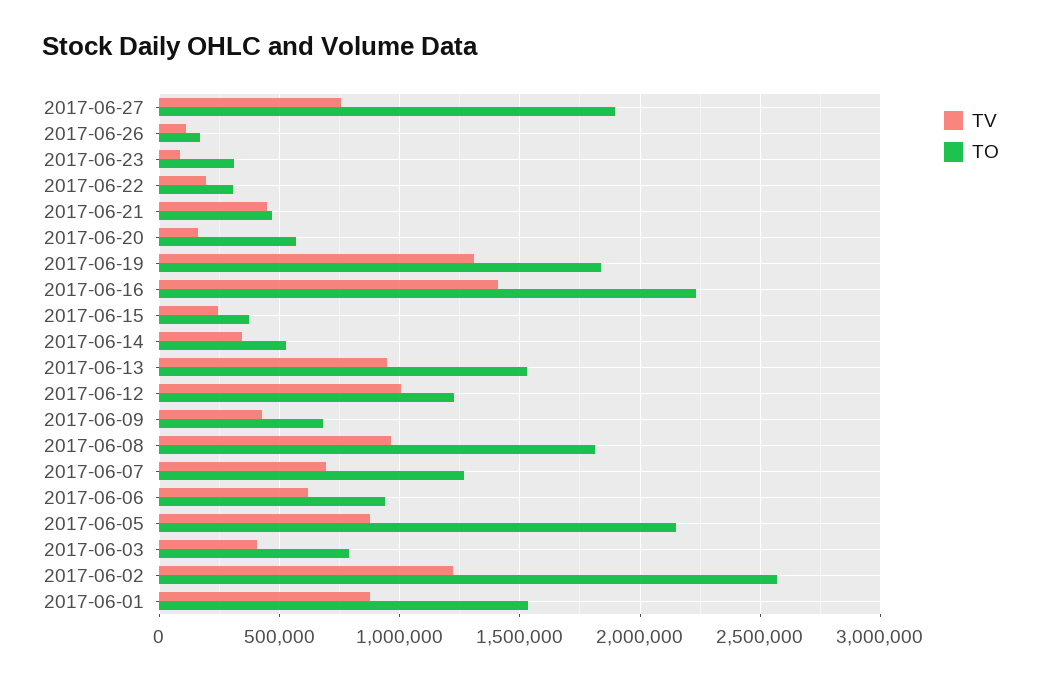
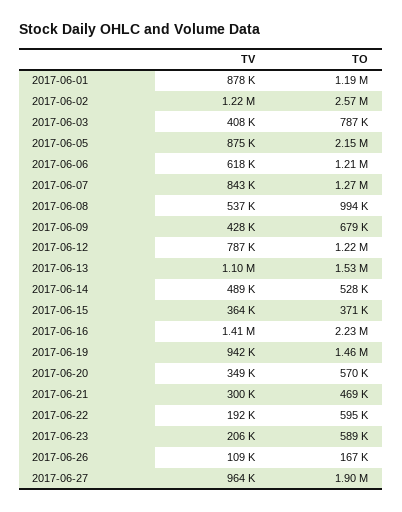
  {
    "TV": {
-     "2017-06-27": 750000,
+     "2017-06-27": 964000,
      "2017-06-26": 109000,
-     "2017-06-23": 100000,
+     "2017-06-23": 206000,
      "2017-06-22": 192000,
-     "2017-06-21": 450000,
+     "2017-06-21": 300000,
-     "2017-06-20": 150000,
+     "2017-06-20": 349000,
-     "2017-06-19": 1300000,
+     "2017-06-19": 942000,
      "2017-06-16": 1410000,
-     "2017-06-15": 250000,
+     "2017-06-15": 364000,
-     "2017-06-14": 350000,
+     "2017-06-14": 489000,
-     "2017-06-13": 950000,
+     "2017-06-13": 1100000,
-     "2017-06-12": 1000000,
+     "2017-06-12": 787000,
      "2017-06-09": 428000,
-     "2017-06-08": 950000,
+     "2017-06-08": 537000,
-     "2017-06-07": 700000,
+     "2017-06-07": 843000,
      "2017-06-06": 618000,
      "2017-06-05": 875000,
      "2017-06-03": 408000,
      "2017-06-02": 1220000,
      "2017-06-01": 878000
    },
    "TO": {
      "2017-06-27": 1900000,
      "2017-06-26": 167000,
-     "2017-06-23": 300000,
+     "2017-06-23": 589000,
-     "2017-06-22": 300000,
+     "2017-06-22": 595000,
      "2017-06-21": 469000,
      "2017-06-20": 570000,
-     "2017-06-19": 1850000,
+     "2017-06-19": 1460000,
      "2017-06-16": 2230000,
      "2017-06-15": 371000,
      "2017-06-14": 528000,
      "2017-06-13": 1530000,
      "2017-06-12": 1220000,
      "2017-06-09": 679000,
-     "2017-06-08": 1800000,
+     "2017-06-08": 994000,
      "2017-06-07": 1270000,
-     "2017-06-06": 950000,
+     "2017-06-06": 1210000,
      "2017-06-05": 2150000,
      "2017-06-03": 787000,
      "2017-06-02": 2570000,
-     "2017-06-01": 1550000
+     "2017-06-01": 1190000
    }
  }

